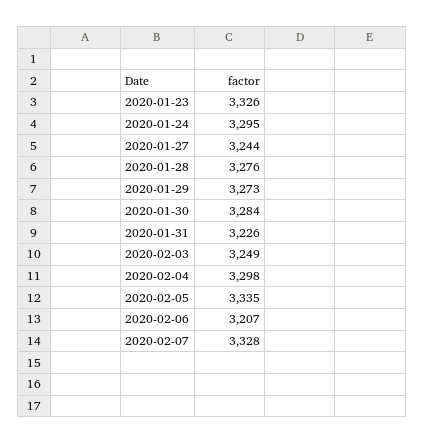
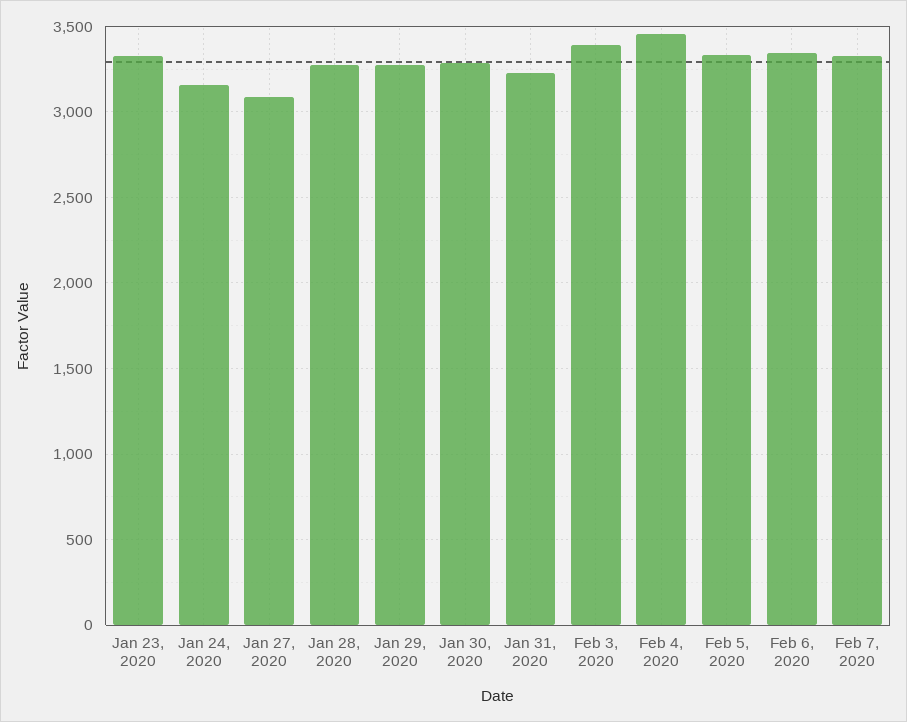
  {
    "2020-01-23": 3326,
-   "2020-01-24": 3295,
+   "2020-01-24": 3150,
-   "2020-01-27": 3244,
+   "2020-01-27": 3100,
    "2020-01-28": 3276,
    "2020-01-29": 3273,
    "2020-01-30": 3284,
    "2020-01-31": 3226,
-   "2020-02-03": 3249,
+   "2020-02-03": 3400,
-   "2020-02-04": 3298,
+   "2020-02-04": 3450,
    "2020-02-05": 3335,
-   "2020-02-06": 3207,
+   "2020-02-06": 3350,
    "2020-02-07": 3328
  }

